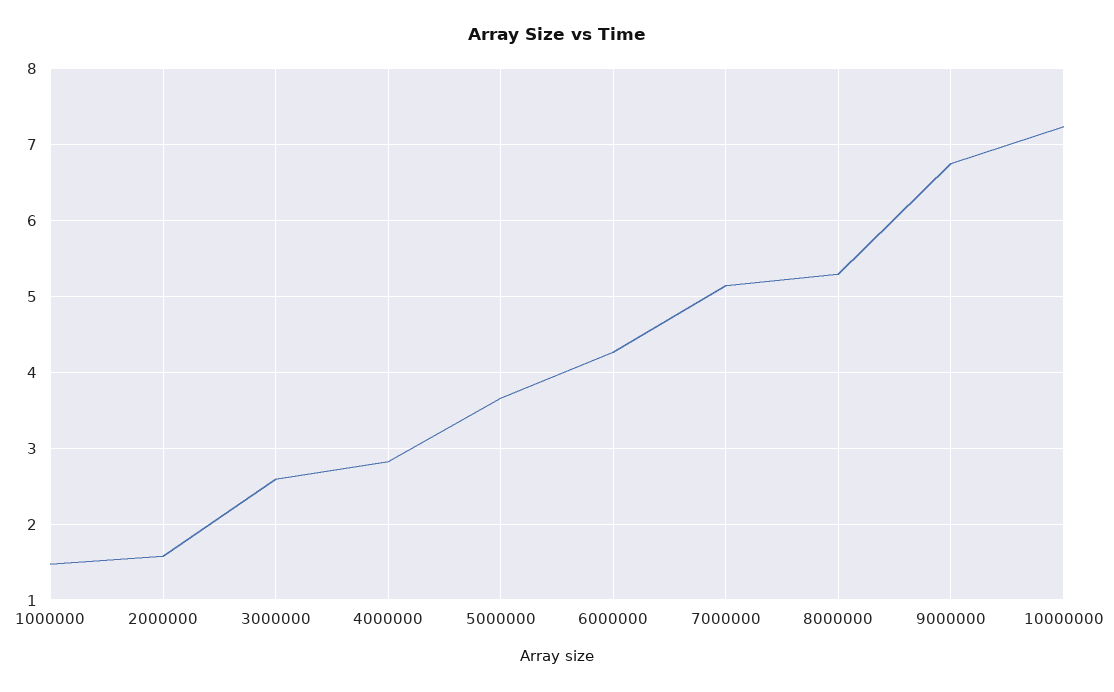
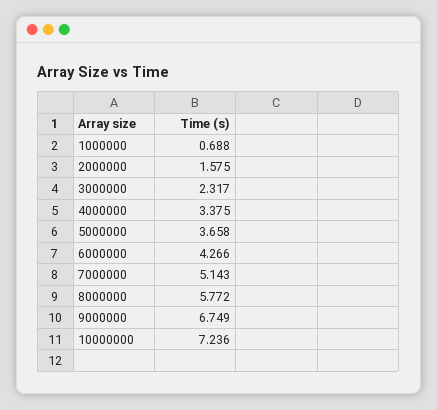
  {
-   "1000000": 1.5,
+   "1000000": 0.688,
    "2000000": 1.575,
-   "3000000": 2.6,
+   "3000000": 2.317,
-   "4000000": 2.8,
+   "4000000": 3.375,
    "5000000": 3.658,
    "6000000": 4.266,
    "7000000": 5.143,
-   "8000000": 5.3,
+   "8000000": 5.772,
    "9000000": 6.749,
    "10000000": 7.236
  }

